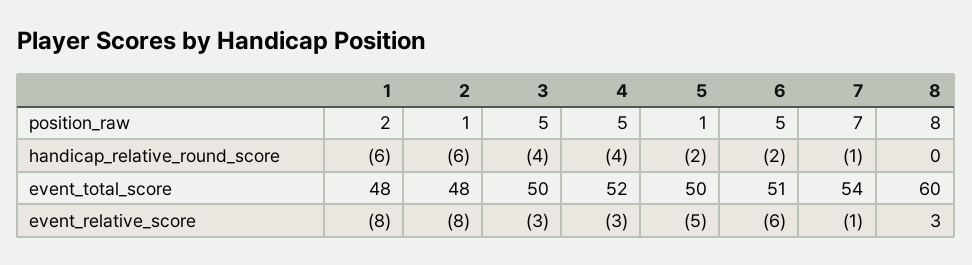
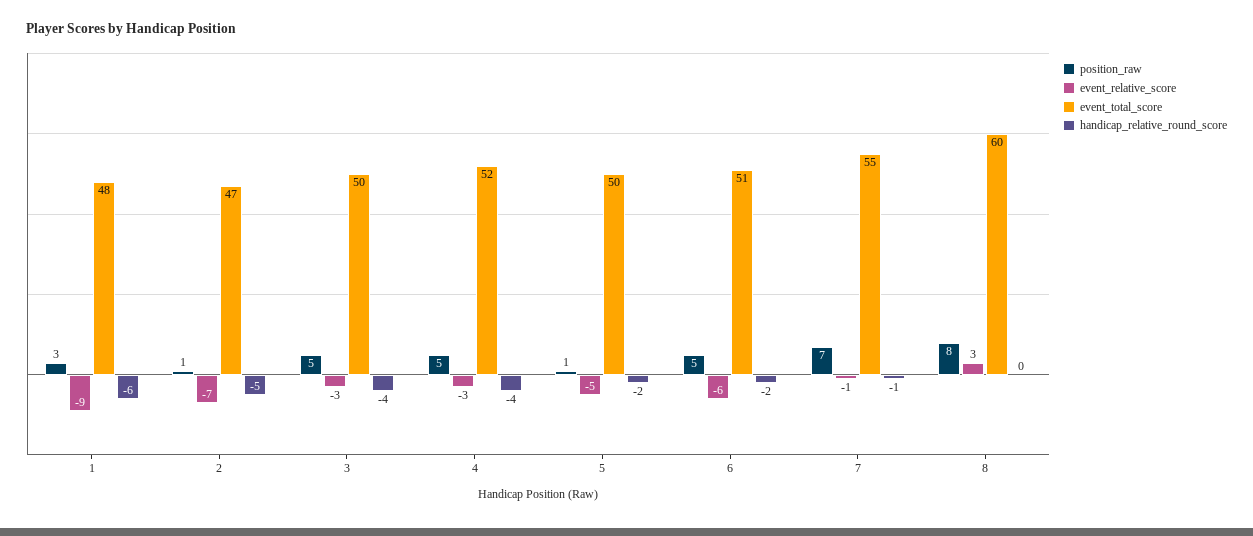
  {
    "position_raw": {
-     "1": 2,
+     "1": 3,
      "2": 1,
      "3": 5,
      "4": 5,
      "5": 1,
      "6": 5,
      "7": 7,
      "8": 8
    },
    "handicap_relative_round_score": {
      "1": -6,
-     "2": -6,
+     "2": -5,
      "3": -4,
      "4": -4,
      "5": -2,
      "6": -2,
      "7": -1,
      "8": 0
    },
    "event_total_score": {
      "1": 48,
-     "2": 48,
+     "2": 47,
      "3": 50,
      "4": 52,
      "5": 50,
      "6": 51,
-     "7": 54,
+     "7": 55,
      "8": 60
    },
    "event_relative_score": {
-     "1": -8,
+     "1": -9,
-     "2": -8,
+     "2": -7,
      "3": -3,
      "4": -3,
      "5": -5,
      "6": -6,
      "7": -1,
      "8": 3
    }
  }

